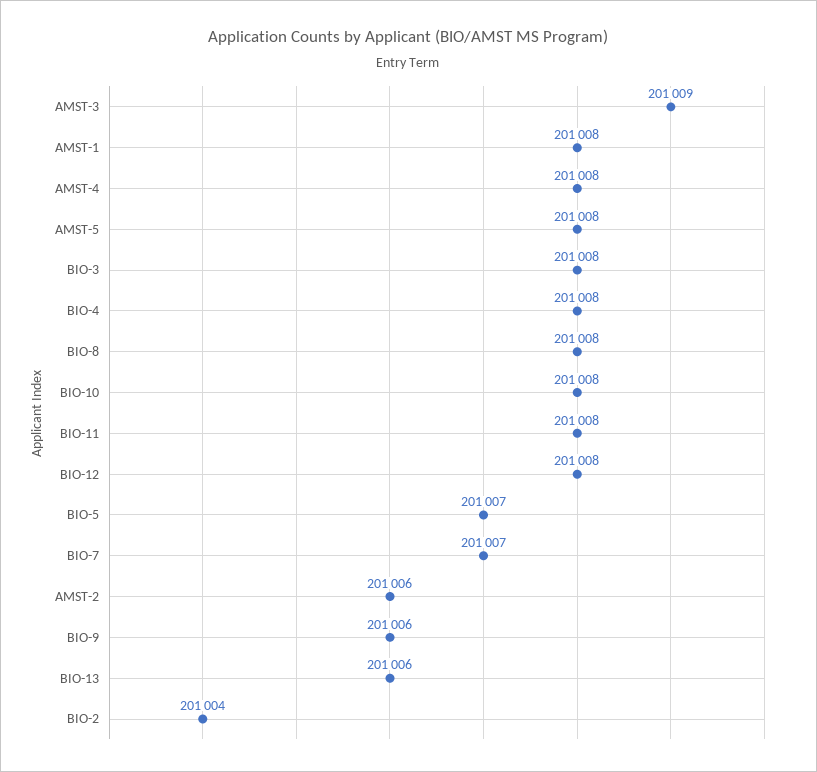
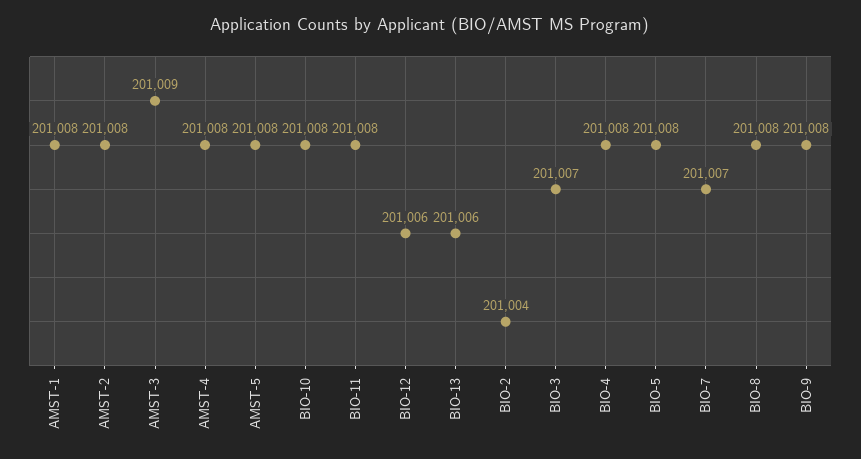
  {
    "AMST-3": 201009,
    "AMST-1": 201008,
    "AMST-4": 201008,
    "AMST-5": 201008,
-   "BIO-3": 201008,
+   "BIO-3": 201007,
    "BIO-4": 201008,
    "BIO-8": 201008,
    "BIO-10": 201008,
    "BIO-11": 201008,
-   "BIO-12": 201008,
+   "BIO-12": 201006,
-   "BIO-5": 201007,
+   "BIO-5": 201008,
    "BIO-7": 201007,
-   "AMST-2": 201006,
+   "AMST-2": 201008,
-   "BIO-9": 201006,
+   "BIO-9": 201008,
    "BIO-13": 201006,
    "BIO-2": 201004
  }

